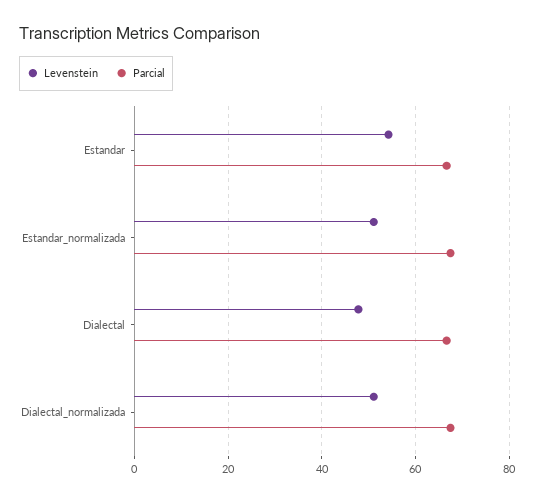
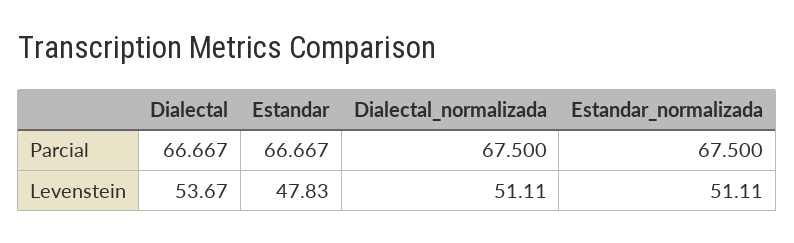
  {
    "Levenstein": {
-     "Estandar": 54,
+     "Estandar": 47.83,
      "Estandar_normalizada": 51.11,
-     "Dialectal": 48,
+     "Dialectal": 53.67,
      "Dialectal_normalizada": 51.11
    },
    "Parcial": {
      "Estandar": 66.667,
      "Estandar_normalizada": 67.5,
      "Dialectal": 66.667,
      "Dialectal_normalizada": 67.5
    }
  }

